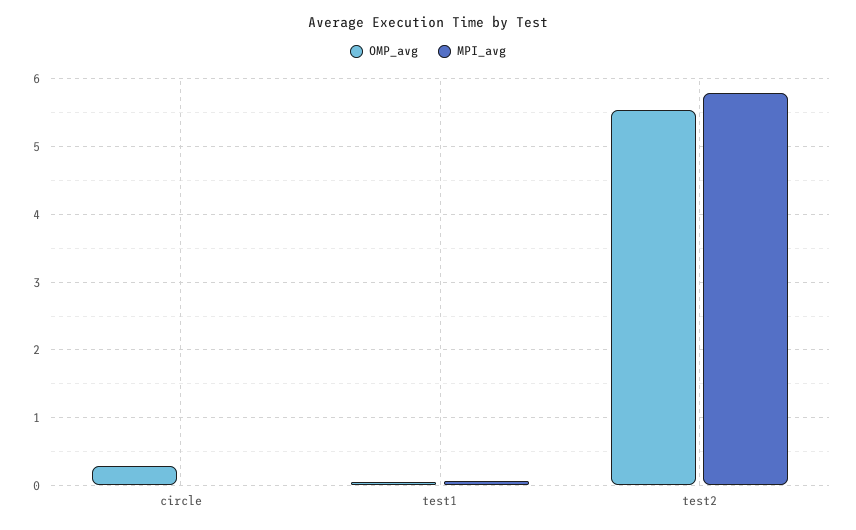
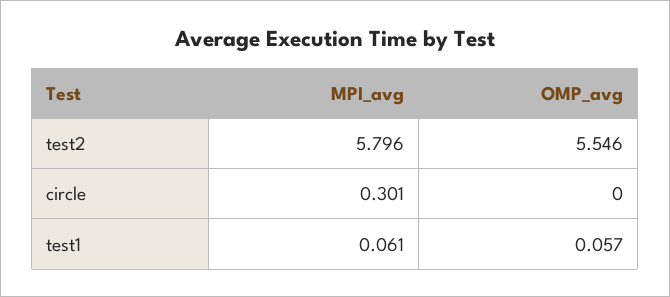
  {
    "OMP_avg": {
-     "circle": 0.3,
+     "circle": 0,
      "test1": 0.057,
      "test2": 5.546
    },
    "MPI_avg": {
-     "circle": 0,
+     "circle": 0.301,
      "test1": 0.061,
      "test2": 5.796
    }
  }

